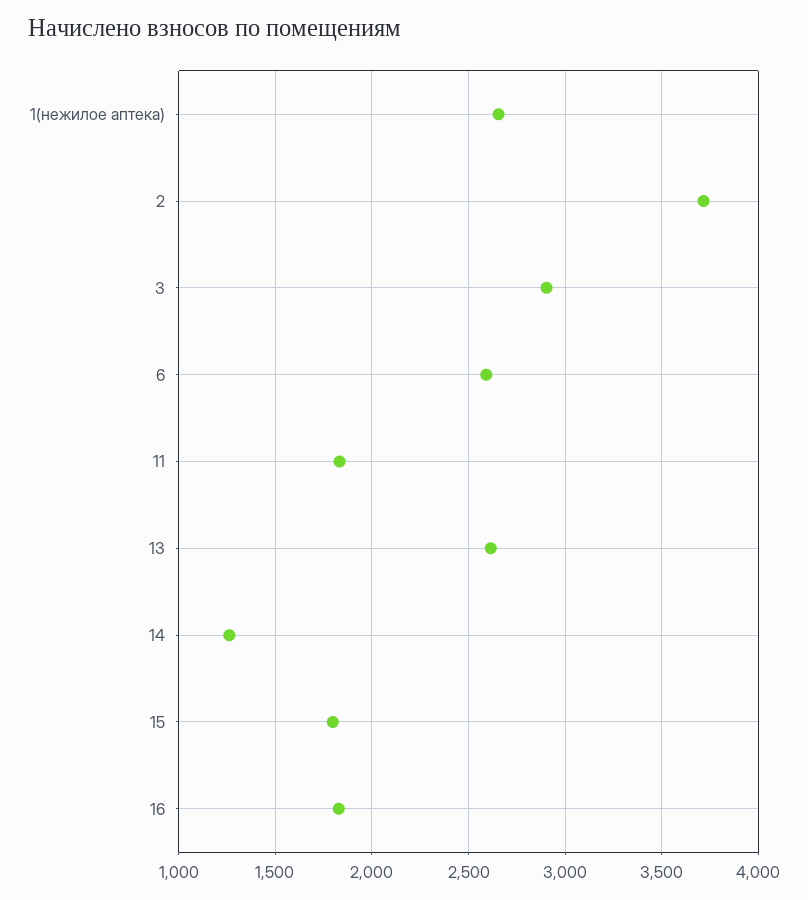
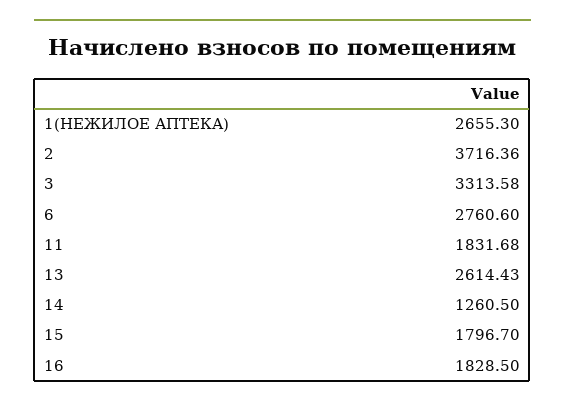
  {
    "1(нежилое аптека)": 2655.3,
    "2": 3716.36,
-   "3": 2900,
+   "3": 3313.58,
-   "6": 2600,
+   "6": 2760.6,
    "11": 1831.68,
    "13": 2614.43,
    "14": 1260.5,
    "15": 1796.7,
    "16": 1828.5
  }

